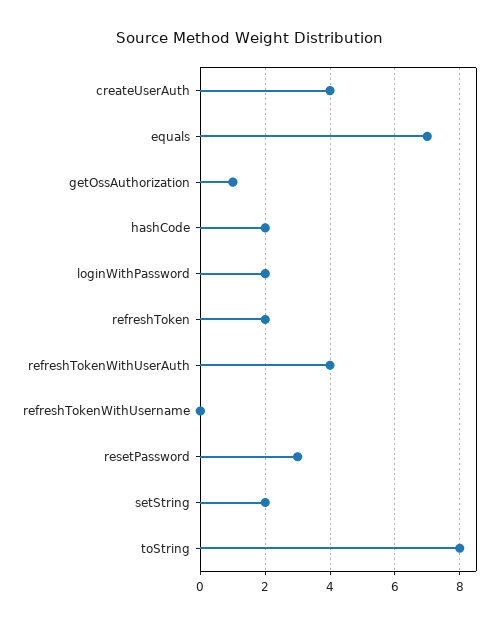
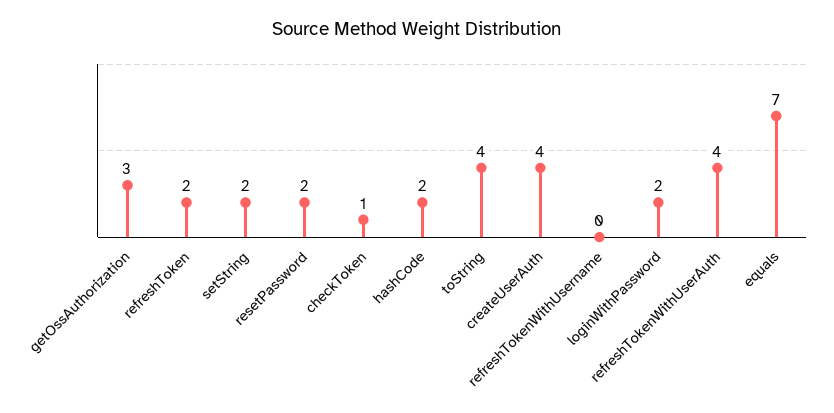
  {
    "createUserAuth": 4,
    "equals": 7,
-   "getOssAuthorization": 1,
+   "getOssAuthorization": 3,
    "hashCode": 2,
    "loginWithPassword": 2,
    "refreshToken": 2,
    "refreshTokenWithUserAuth": 4,
    "refreshTokenWithUsername": 0,
-   "resetPassword": 3,
+   "resetPassword": 2,
    "setString": 2,
-   "toString": 8
+   "toString": 4,
+   "checkToken": 1
  }

